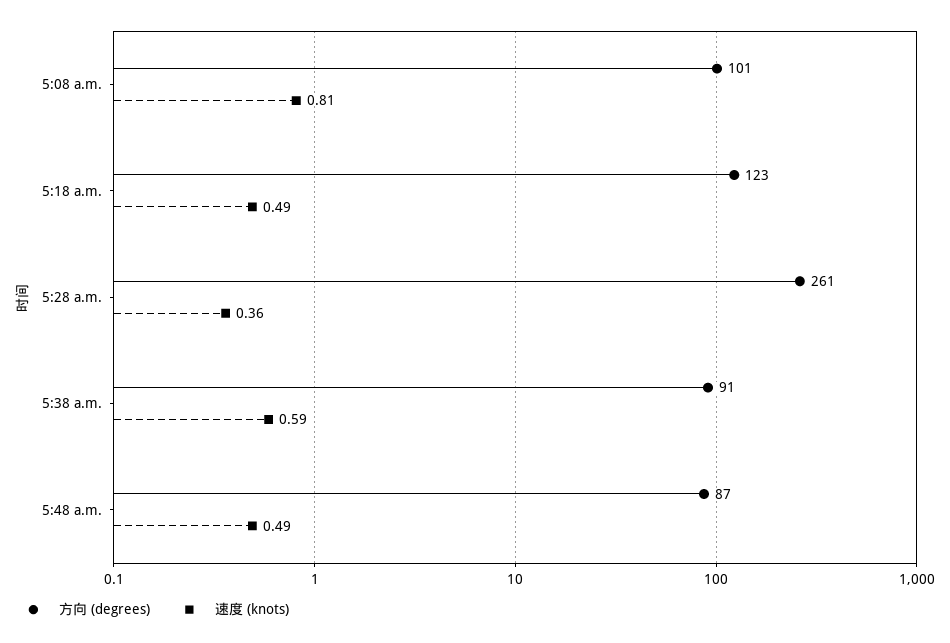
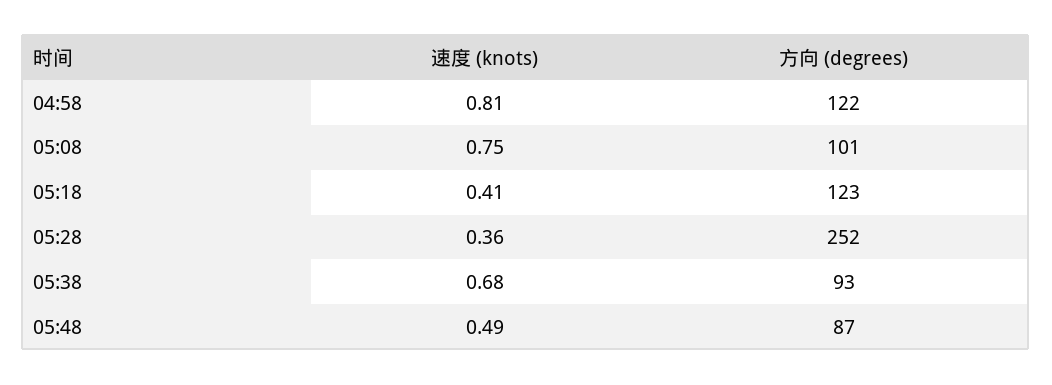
  {
    "方向 (degrees)": {
      "5:08 a.m.": 101,
      "5:18 a.m.": 123,
-     "5:28 a.m.": 261,
+     "5:28 a.m.": 252,
-     "5:38 a.m.": 91,
+     "5:38 a.m.": 93,
-     "5:48 a.m.": 87
+     "5:48 a.m.": 87,
+     "04:58": 122
    },
    "速度 (knots)": {
-     "5:08 a.m.": 0.81,
+     "5:08 a.m.": 0.75,
-     "5:18 a.m.": 0.49,
+     "5:18 a.m.": 0.41,
      "5:28 a.m.": 0.36,
-     "5:38 a.m.": 0.59,
+     "5:38 a.m.": 0.68,
-     "5:48 a.m.": 0.49
+     "5:48 a.m.": 0.49,
+     "04:58": 0.81
    }
  }

